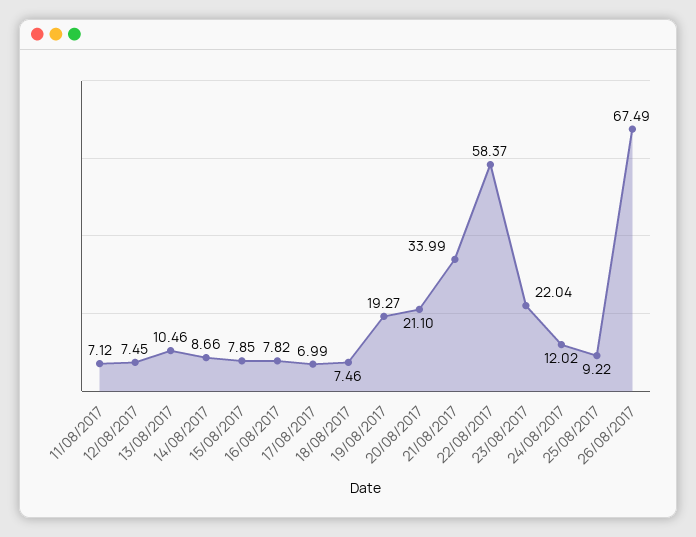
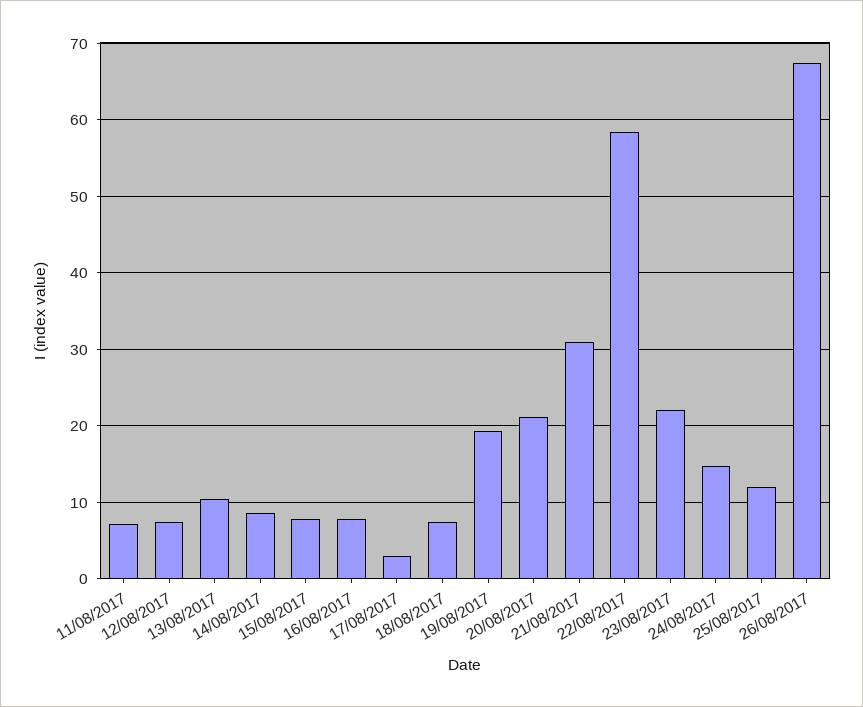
  {
    "11/08/2017": 7.12,
    "12/08/2017": 7.45,
    "13/08/2017": 10.46,
    "14/08/2017": 8.66,
    "15/08/2017": 7.85,
    "16/08/2017": 7.82,
-   "17/08/2017": 6.99,
+   "17/08/2017": 3,
    "18/08/2017": 7.46,
    "19/08/2017": 19.27,
    "20/08/2017": 21.1,
-   "21/08/2017": 33.99,
+   "21/08/2017": 31,
    "22/08/2017": 58.37,
    "23/08/2017": 22.04,
-   "24/08/2017": 12.02,
+   "24/08/2017": 15,
-   "25/08/2017": 9.22,
+   "25/08/2017": 12,
    "26/08/2017": 67.49
  }

